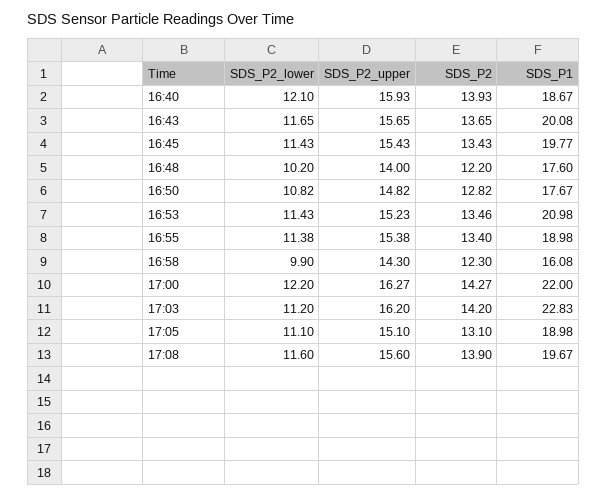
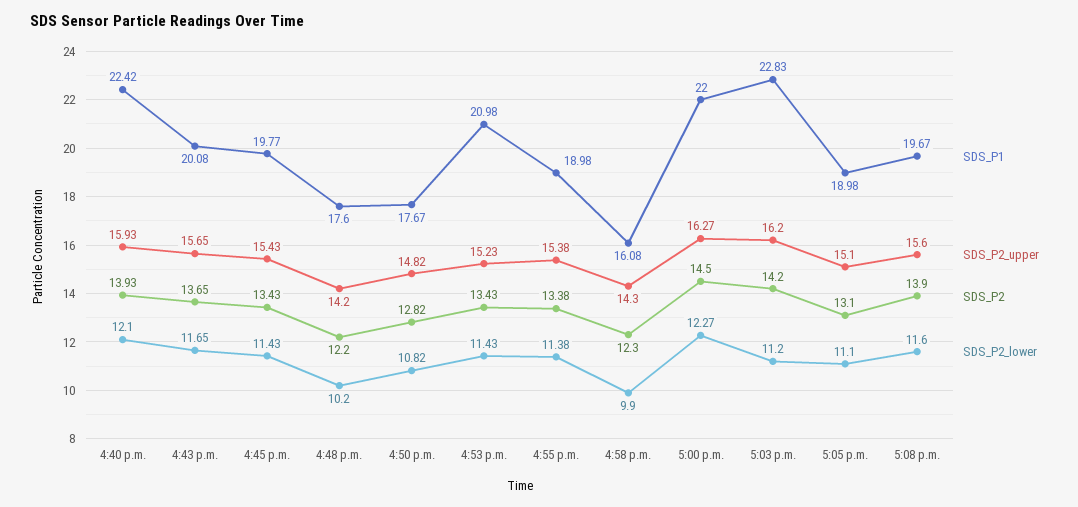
  {
    "SDS_P2_lower": {
      "16:40": 12.1,
      "16:43": 11.65,
      "16:45": 11.43,
      "16:48": 10.2,
      "16:50": 10.82,
      "16:53": 11.43,
      "16:55": 11.38,
      "16:58": 9.9,
-     "17:00": 12.2,
+     "17:00": 12.27,
      "17:03": 11.2,
      "17:05": 11.1,
      "17:08": 11.6
    },
    "SDS_P2_upper": {
      "16:40": 15.93,
      "16:43": 15.65,
      "16:45": 15.43,
-     "16:48": 14,
+     "16:48": 14.2,
      "16:50": 14.82,
      "16:53": 15.23,
      "16:55": 15.38,
      "16:58": 14.3,
      "17:00": 16.27,
      "17:03": 16.2,
      "17:05": 15.1,
      "17:08": 15.6
    },
    "SDS_P2": {
      "16:40": 13.93,
      "16:43": 13.65,
      "16:45": 13.43,
      "16:48": 12.2,
      "16:50": 12.82,
-     "16:53": 13.46,
+     "16:53": 13.43,
-     "16:55": 13.4,
+     "16:55": 13.38,
      "16:58": 12.3,
-     "17:00": 14.27,
+     "17:00": 14.5,
      "17:03": 14.2,
      "17:05": 13.1,
      "17:08": 13.9
    },
    "SDS_P1": {
-     "16:40": 18.67,
+     "16:40": 22.42,
      "16:43": 20.08,
      "16:45": 19.77,
      "16:48": 17.6,
      "16:50": 17.67,
      "16:53": 20.98,
      "16:55": 18.98,
      "16:58": 16.08,
      "17:00": 22,
      "17:03": 22.83,
      "17:05": 18.98,
      "17:08": 19.67
    }
  }

